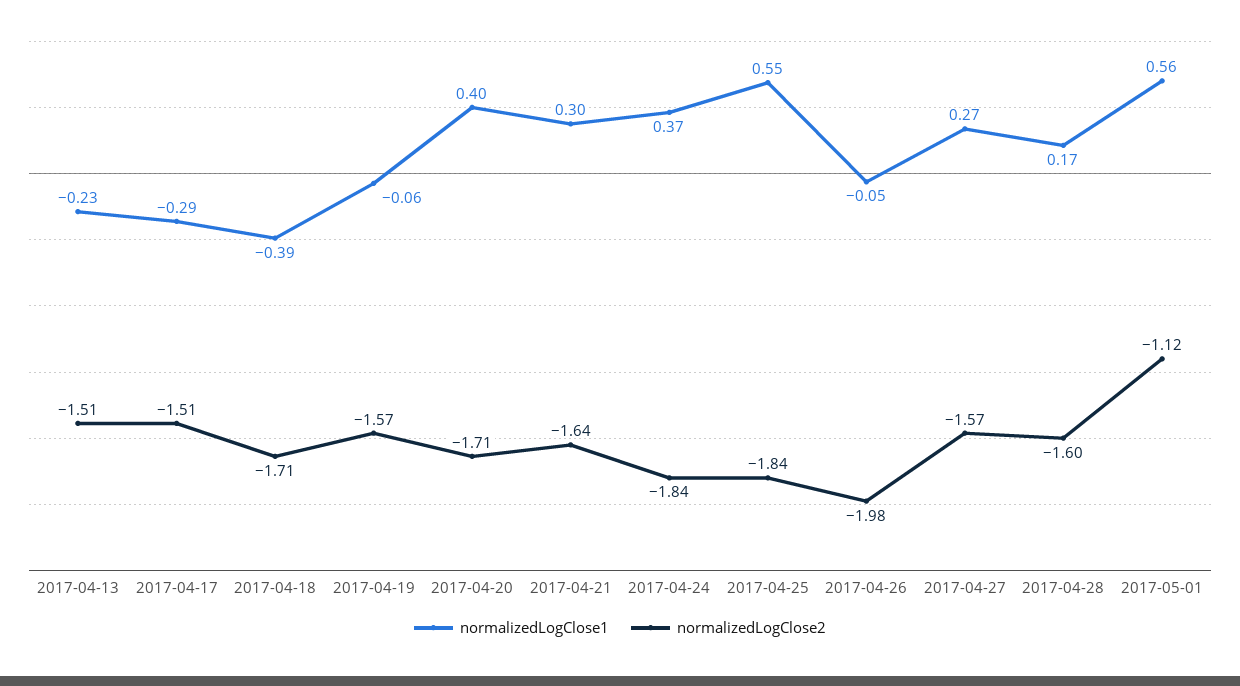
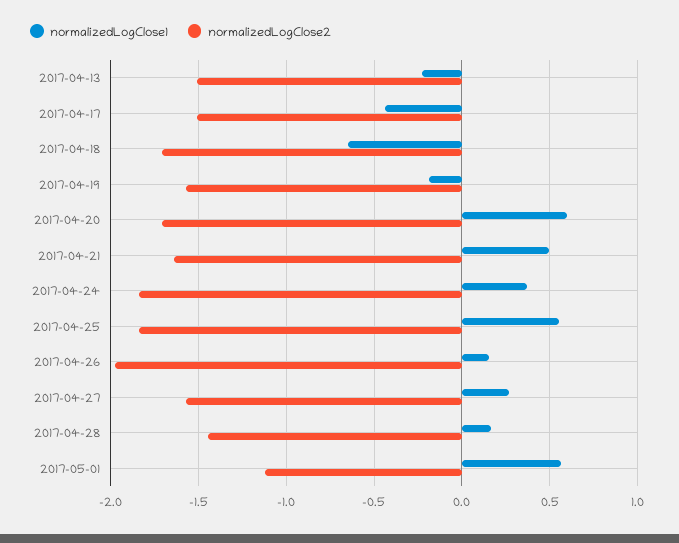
  {
    "normalizedLogClose1": {
      "2017-04-13": -0.23,
-     "2017-04-17": -0.29,
+     "2017-04-17": -0.45,
-     "2017-04-18": -0.39,
+     "2017-04-18": -0.65,
-     "2017-04-19": -0.06,
+     "2017-04-19": -0.2,
-     "2017-04-20": 0.4,
+     "2017-04-20": 0.6,
-     "2017-04-21": 0.3,
+     "2017-04-21": 0.5,
      "2017-04-24": 0.37,
      "2017-04-25": 0.55,
-     "2017-04-26": -0.05,
+     "2017-04-26": 0.15,
      "2017-04-27": 0.27,
      "2017-04-28": 0.17,
      "2017-05-01": 0.56
    },
    "normalizedLogClose2": {
      "2017-04-13": -1.51,
      "2017-04-17": -1.51,
      "2017-04-18": -1.71,
      "2017-04-19": -1.57,
      "2017-04-20": -1.71,
      "2017-04-21": -1.64,
      "2017-04-24": -1.84,
      "2017-04-25": -1.84,
      "2017-04-26": -1.98,
      "2017-04-27": -1.57,
-     "2017-04-28": -1.6,
+     "2017-04-28": -1.45,
      "2017-05-01": -1.12
    }
  }

